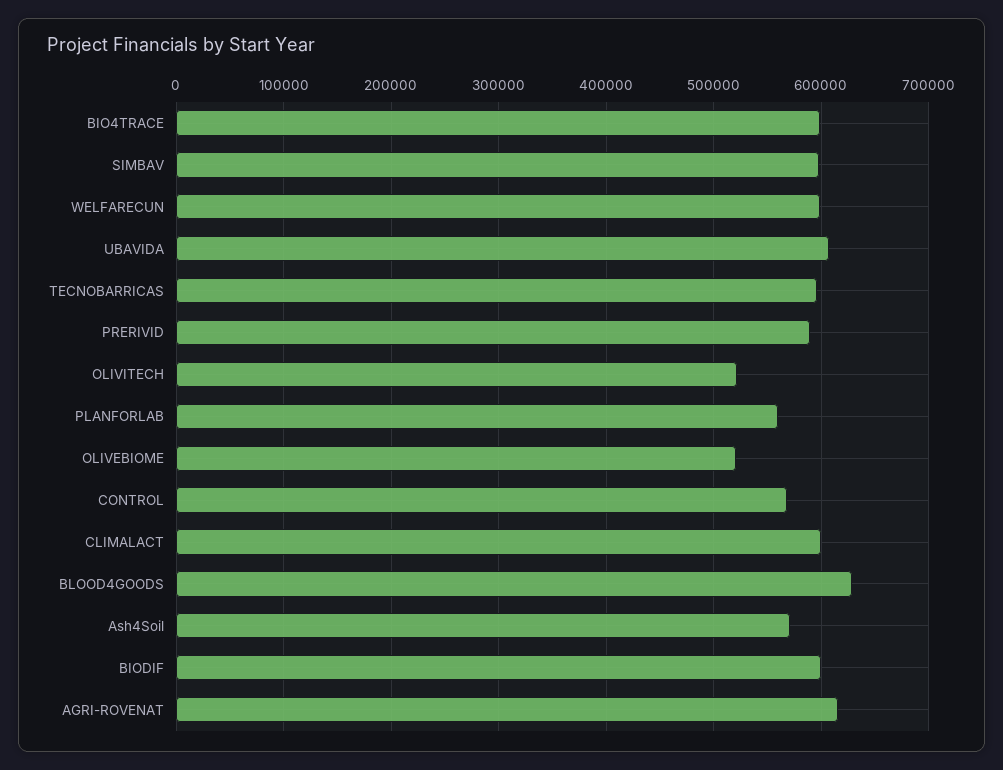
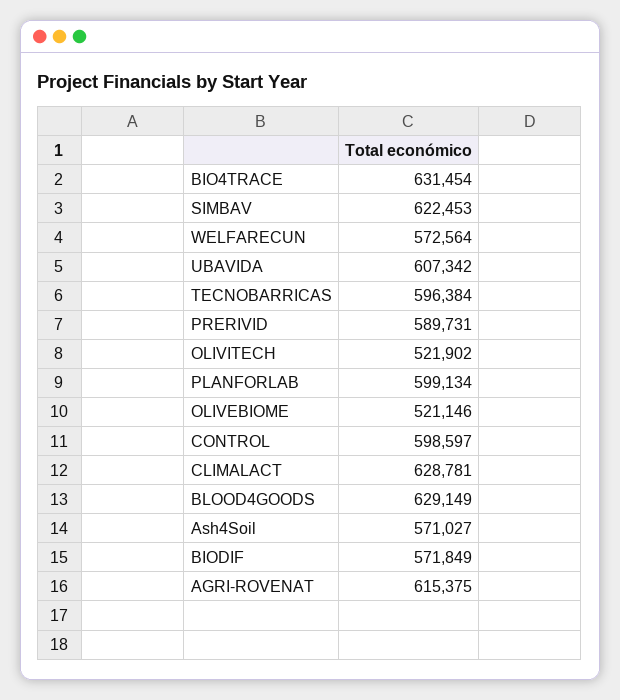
  {
-   "BIO4TRACE": 600000,
+   "BIO4TRACE": 631454,
-   "SIMBAV": 600000,
+   "SIMBAV": 622453,
-   "WELFARECUN": 600000,
+   "WELFARECUN": 572564,
    "UBAVIDA": 607342,
    "TECNOBARRICAS": 596384,
    "PRERIVID": 589731,
    "OLIVITECH": 521902,
-   "PLANFORLAB": 560000,
+   "PLANFORLAB": 599134,
    "OLIVEBIOME": 521146,
-   "CONTROL": 570000,
+   "CONTROL": 598597,
-   "CLIMALACT": 600000,
+   "CLIMALACT": 628781,
    "BLOOD4GOODS": 629149,
    "Ash4Soil": 571027,
-   "BIODIF": 600000,
+   "BIODIF": 571849,
    "AGRI-ROVENAT": 615375
  }

